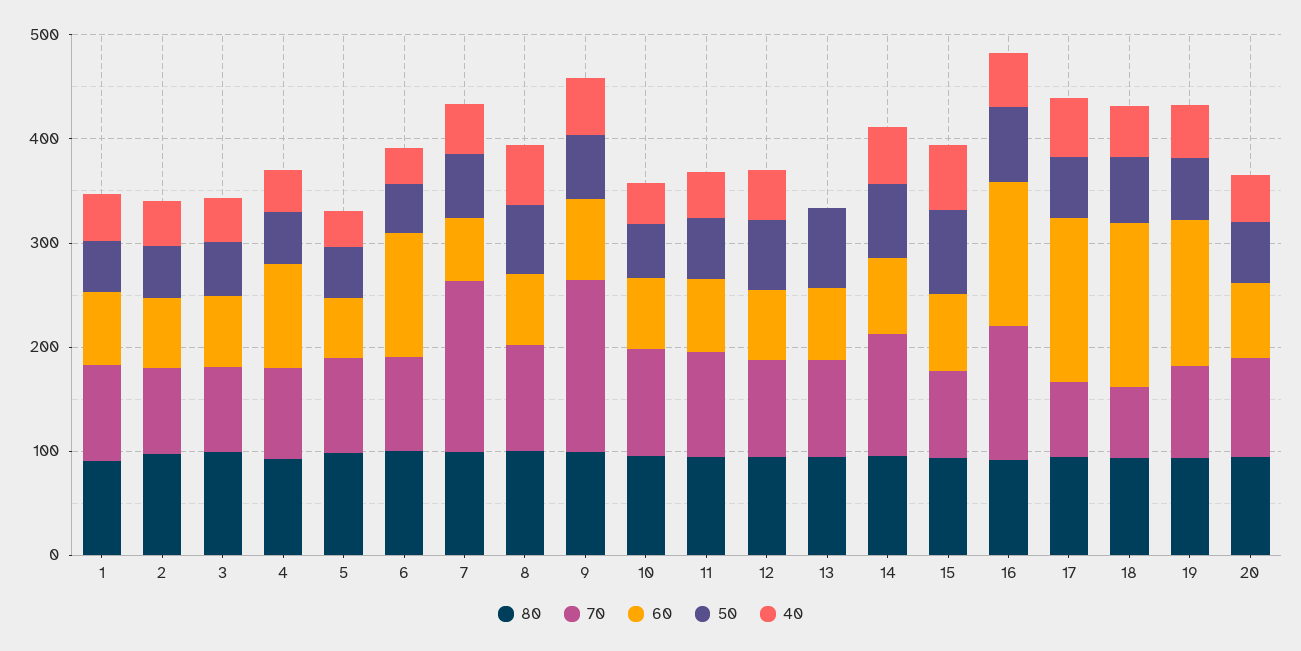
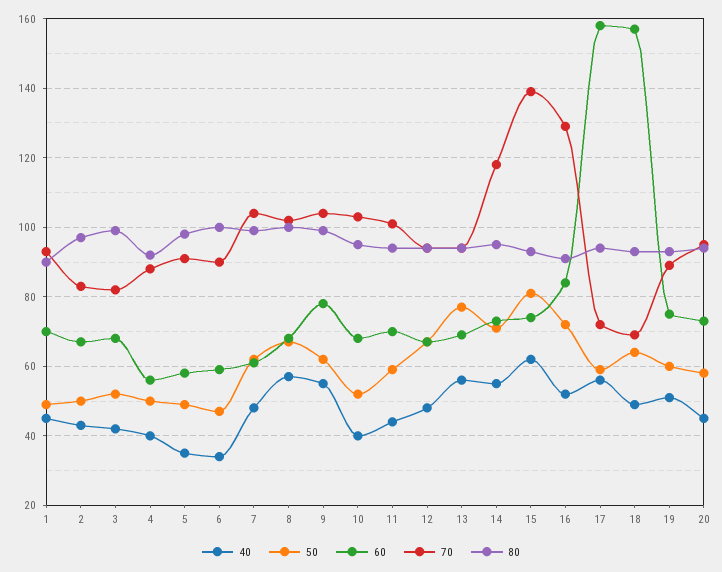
  {
    "80": {
      "1": 90,
      "2": 95,
      "3": 100,
      "4": 90,
      "5": 100,
      "6": 100,
      "7": 100,
      "8": 100,
      "9": 100,
      "10": 95,
      "11": 95,
      "12": 95,
      "13": 95,
      "14": 95,
      "15": 95,
      "16": 90,
      "17": 95,
      "18": 95,
      "19": 95,
      "20": 95
    },
    "70": {
      "1": 95,
      "2": 85,
      "3": 80,
      "4": 90,
      "5": 90,
      "6": 90,
-     "7": 160,
+     "7": 105,
      "8": 100,
-     "9": 160,
+     "9": 105,
      "10": 105,
      "11": 100,
      "12": 95,
      "13": 95,
      "14": 120,
-     "15": 80,
+     "15": 140,
      "16": 130,
      "17": 70,
      "18": 70,
      "19": 90,
      "20": 95
    },
    "60": {
      "1": 70,
      "2": 65,
      "3": 70,
-     "4": 100,
+     "4": 55,
      "5": 60,
-     "6": 120,
+     "6": 60,
      "7": 60,
      "8": 70,
      "9": 80,
      "10": 70,
      "11": 70,
      "12": 65,
      "13": 70,
      "14": 75,
      "15": 75,
-     "16": 140,
+     "16": 85,
      "17": 160,
      "18": 155,
-     "19": 140,
+     "19": 75,
      "20": 75
    },
    "50": {
      "1": 50,
      "2": 50,
      "3": 50,
      "4": 50,
      "5": 50,
      "6": 45,
      "7": 60,
      "8": 65,
      "9": 60,
      "10": 50,
      "11": 60,
      "12": 65,
      "13": 75,
      "14": 70,
      "15": 80,
      "16": 70,
      "17": 60,
      "18": 65,
      "19": 60,
      "20": 60
    },
    "40": {
      "1": 45,
      "2": 45,
      "3": 40,
      "4": 40,
      "5": 35,
      "6": 35,
      "7": 50,
      "8": 55,
      "9": 55,
      "10": 40,
      "11": 45,
      "12": 50,
-     "13": 0,
+     "13": 55,
      "14": 55,
      "15": 60,
      "16": 50,
      "17": 55,
      "18": 50,
      "19": 50,
      "20": 45
    }
  }

